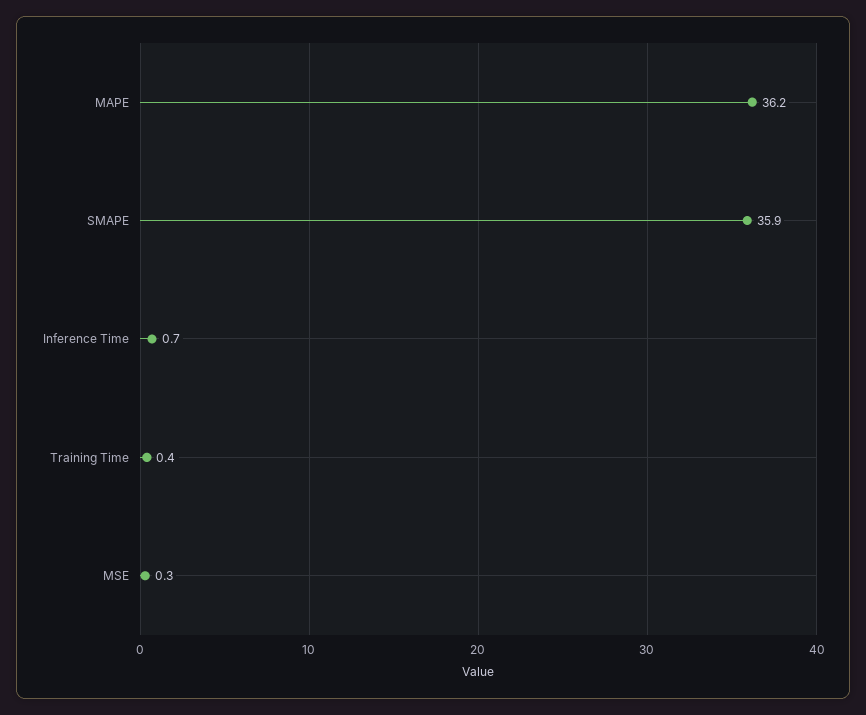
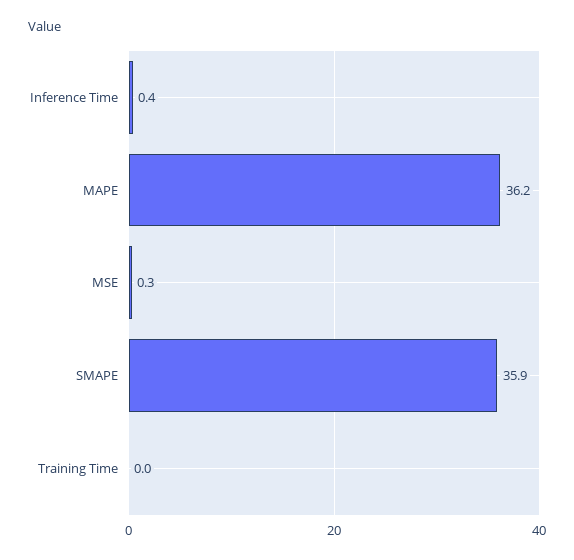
  {
    "MAPE": 36.2,
    "SMAPE": 35.9,
-   "Inference Time": 0.7,
+   "Inference Time": 0.4,
-   "Training Time": 0.4,
+   "Training Time": 0,
    "MSE": 0.3
  }

